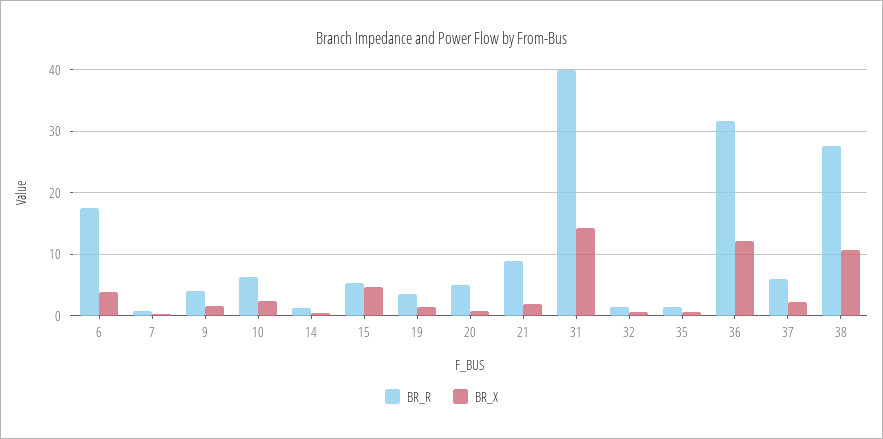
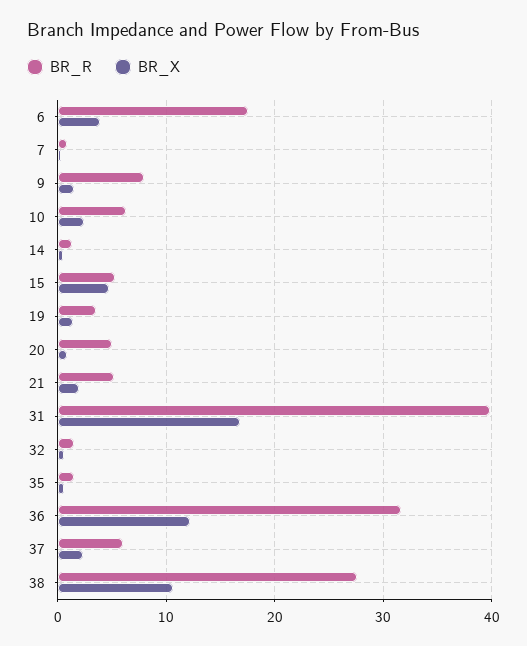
  {
    "BR_R": {
      "6": 18,
      "7": 1,
-     "9": 4,
+     "9": 8,
      "10": 6,
      "14": 1,
      "15": 5,
      "19": 4,
      "20": 5,
-     "21": 9,
+     "21": 5,
      "31": 40,
      "32": 1,
      "35": 1,
      "36": 32,
      "37": 6,
      "38": 28
    },
    "BR_X": {
      "6": 4,
      "7": 0,
      "9": 2,
      "10": 2,
      "14": 1,
      "15": 5,
      "19": 1,
      "20": 1,
      "21": 2,
-     "31": 14,
+     "31": 17,
      "32": 1,
      "35": 1,
      "36": 12,
      "37": 2,
      "38": 11
    }
  }

